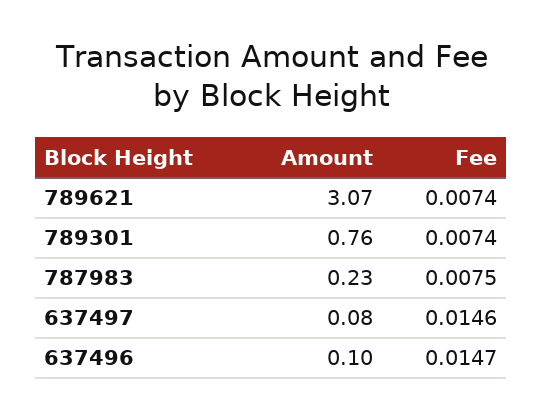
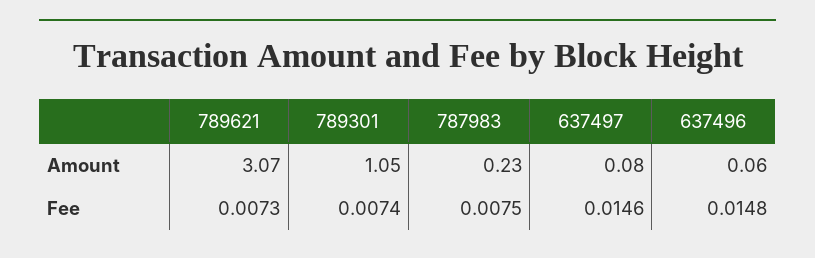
  {
    "Amount": {
      "789621": 3.07,
-     "789301": 0.76,
+     "789301": 1.05,
      "787983": 0.23,
      "637497": 0.08,
-     "637496": 0.1
+     "637496": 0.06
    },
    "Fee": {
-     "789621": 0.0074,
+     "789621": 0.0073,
      "789301": 0.0074,
      "787983": 0.0075,
      "637497": 0.0146,
-     "637496": 0.0147
+     "637496": 0.0148
    }
  }

